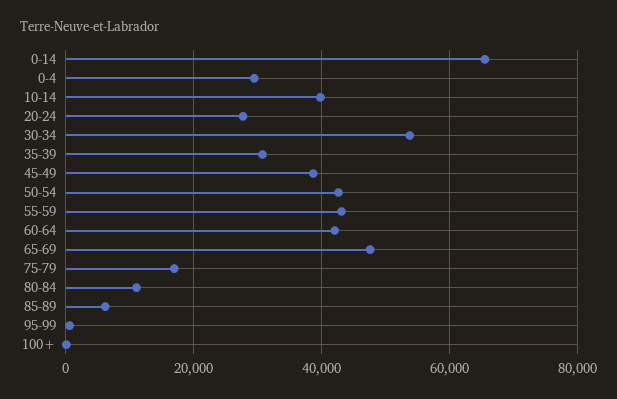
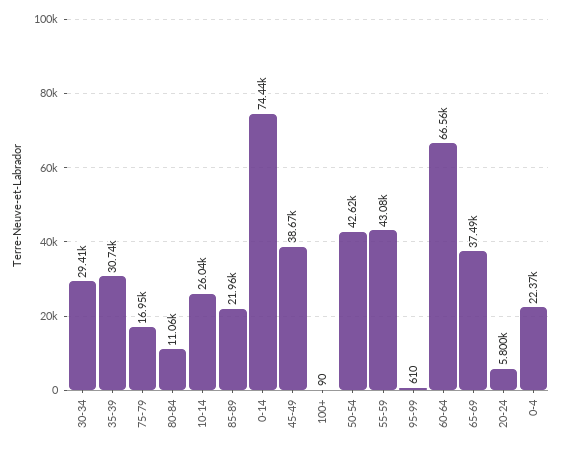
  {
-   "0-14": 66000,
+   "0-14": 74440,
-   "0-4": 30000,
+   "0-4": 22370,
-   "10-14": 40000,
+   "10-14": 26040,
-   "20-24": 28000,
+   "20-24": 5800,
-   "30-34": 54000,
+   "30-34": 29410,
    "35-39": 30740,
    "45-49": 38670,
    "50-54": 42620,
    "55-59": 43080,
-   "60-64": 42000,
+   "60-64": 66560,
-   "65-69": 48000,
+   "65-69": 37490,
    "75-79": 16950,
    "80-84": 11060,
-   "85-89": 6000,
+   "85-89": 21960,
    "95-99": 610,
    "100+": 90
  }

